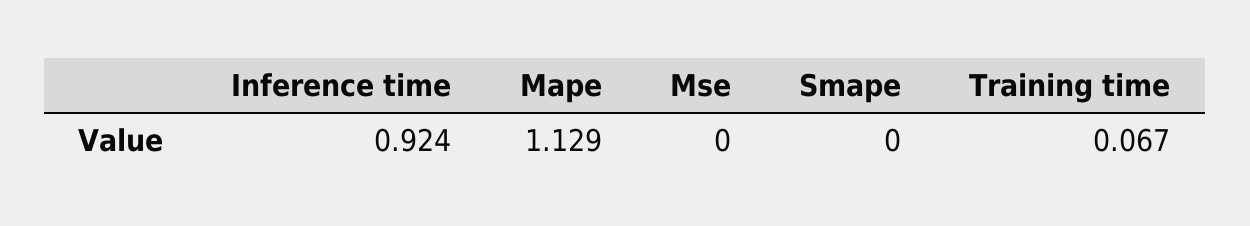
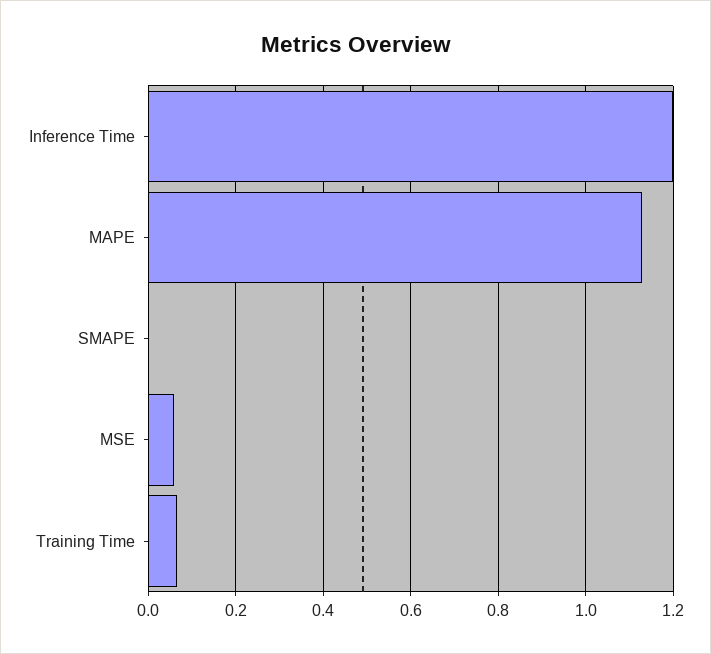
  {
-   "Inference time": 0.924,
+   "Inference time": 1.2,
    "Mape": 1.129,
-   "Mse": 0,
+   "Mse": 0.06,
    "Smape": 0,
    "Training time": 0.067
  }

